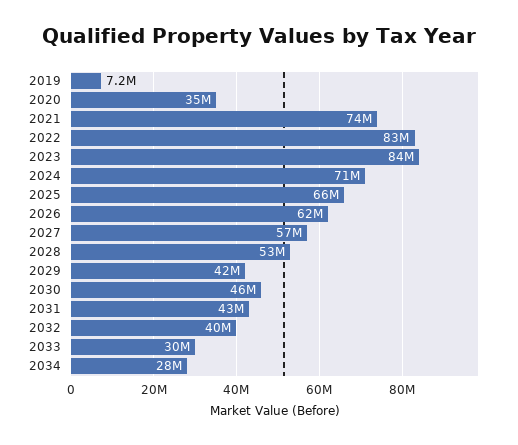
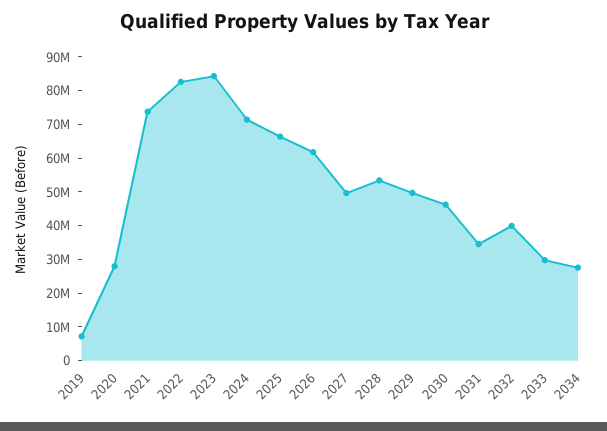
  {
    "2019": 7200000,
-   "2020": 35000000,
+   "2020": 27500000,
    "2021": 74000000,
    "2022": 83000000,
    "2023": 84000000,
    "2024": 71000000,
    "2025": 66000000,
    "2026": 62000000,
-   "2027": 57000000,
+   "2027": 50000000,
    "2028": 53000000,
-   "2029": 42000000,
+   "2029": 50000000,
    "2030": 46000000,
-   "2031": 43000000,
+   "2031": 35000000,
    "2032": 40000000,
    "2033": 30000000,
    "2034": 28000000
  }

